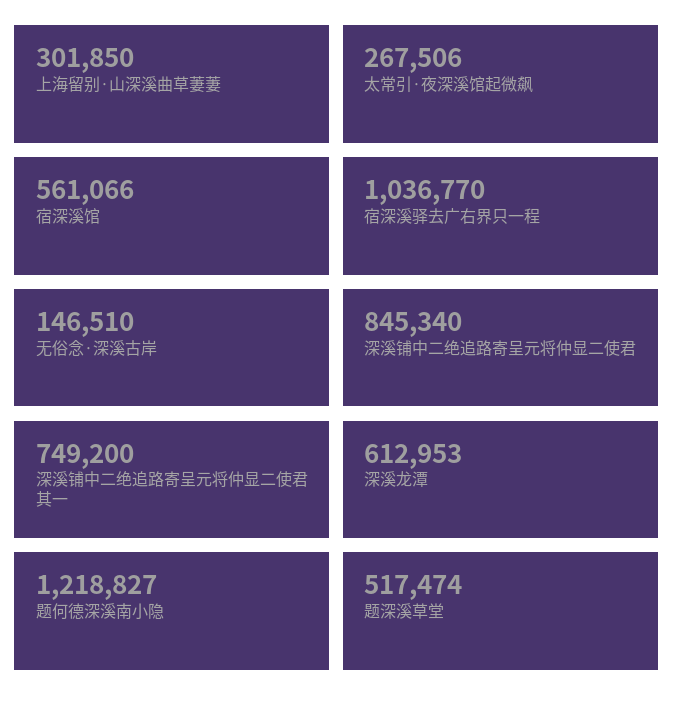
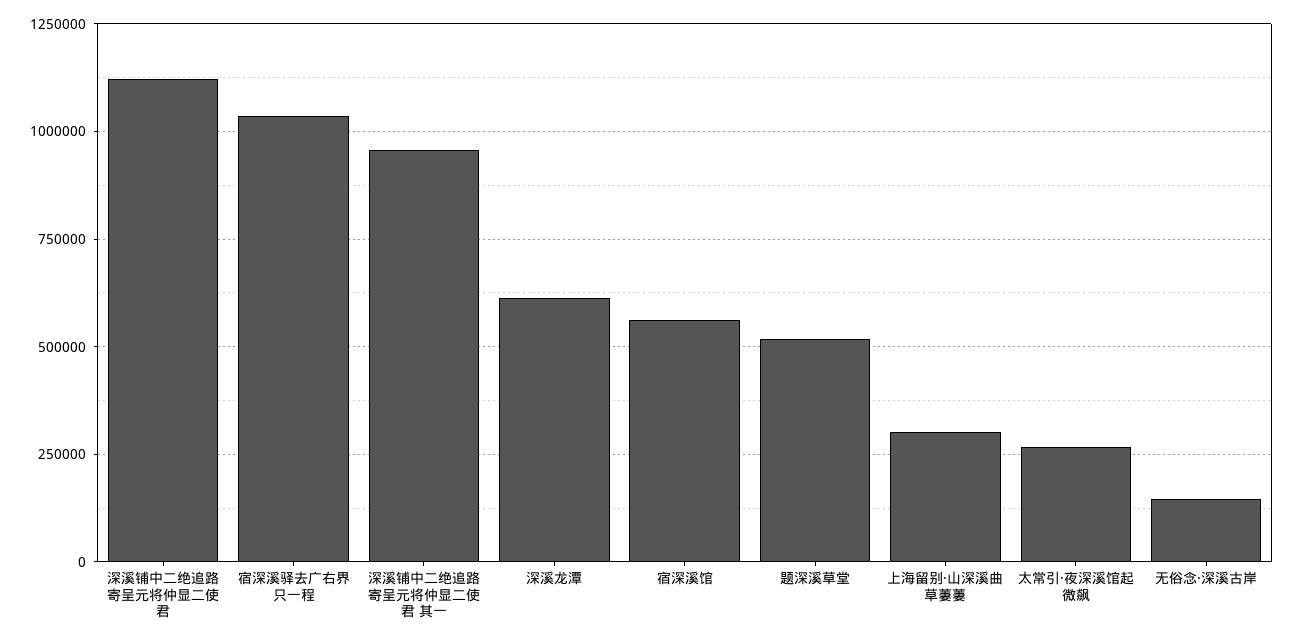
  {
    "上海留别·山深溪曲草萋萋": 301850,
    "太常引·夜深溪馆起微飙": 267506,
    "宿深溪馆": 561066,
    "宿深溪驿去广右界只一程": 1036770,
    "无俗念·深溪古岸": 146510,
-   "深溪铺中二绝追路寄呈元将仲显二使君": 845340,
+   "深溪铺中二绝追路寄呈元将仲显二使君": 1125000,
-   "深溪铺中二绝追路寄呈元将仲显二使君 其一": 749200,
+   "深溪铺中二绝追路寄呈元将仲显二使君 其一": 950000,
    "深溪龙潭": 612953,
-   "题何德深溪南小隐": 1218827,
    "题深溪草堂": 517474
  }

